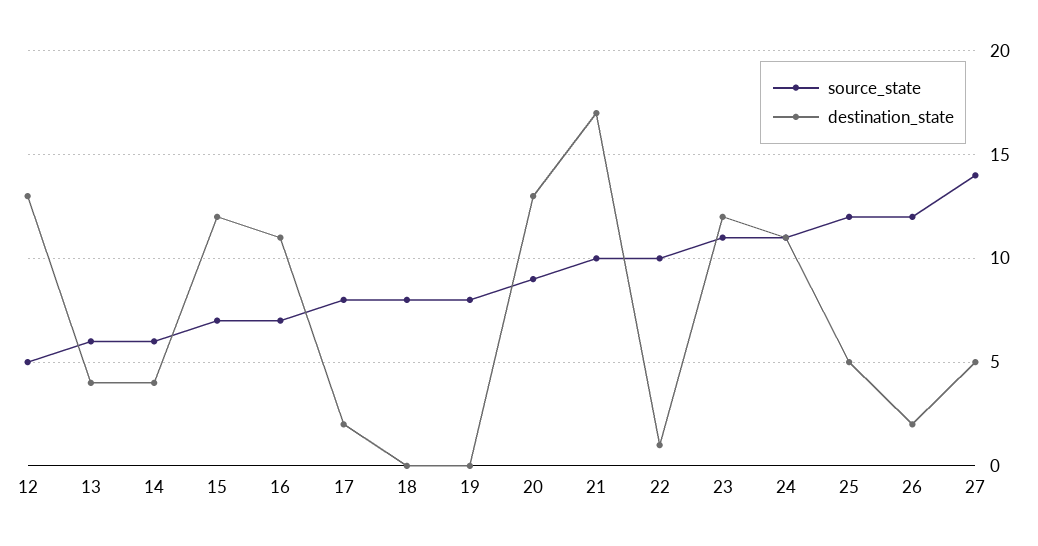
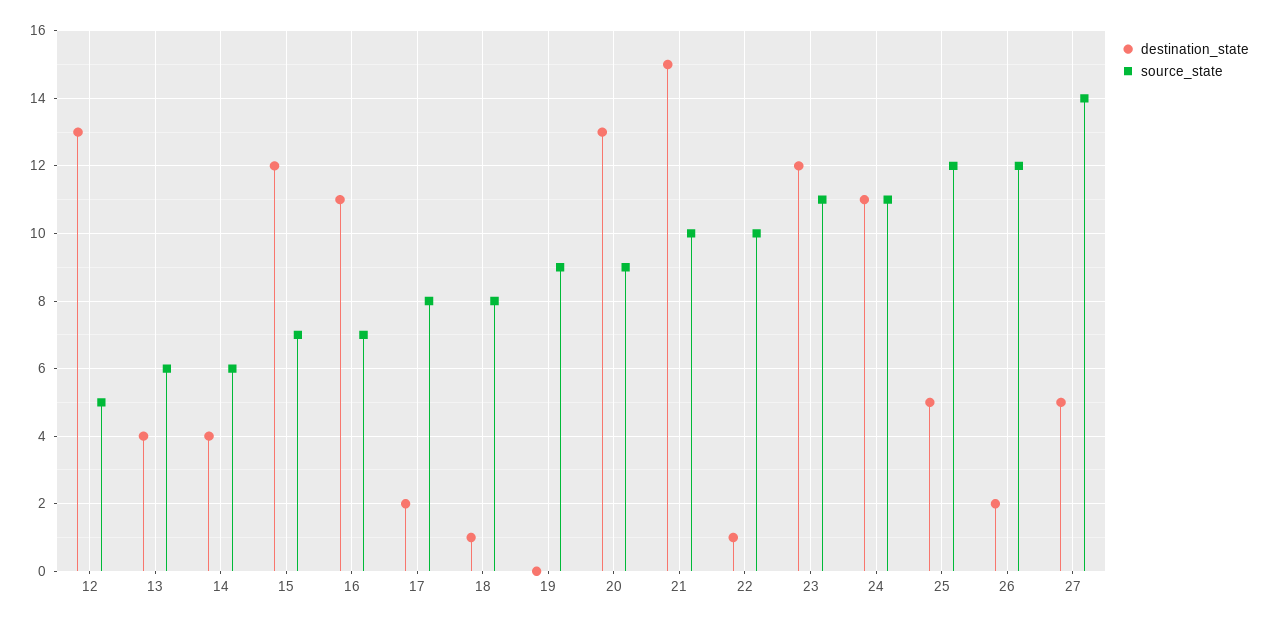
  {
    "source_state": {
      "12": 5,
      "13": 6,
      "14": 6,
      "15": 7,
      "16": 7,
      "17": 8,
      "18": 8,
-     "19": 8,
+     "19": 9,
      "20": 9,
      "21": 10,
      "22": 10,
      "23": 11,
      "24": 11,
      "25": 12,
      "26": 12,
      "27": 14
    },
    "destination_state": {
      "12": 13,
      "13": 4,
      "14": 4,
      "15": 12,
      "16": 11,
      "17": 2,
-     "18": 0,
+     "18": 1,
      "19": 0,
      "20": 13,
-     "21": 17,
+     "21": 15,
      "22": 1,
      "23": 12,
      "24": 11,
      "25": 5,
      "26": 2,
      "27": 5
    }
  }

